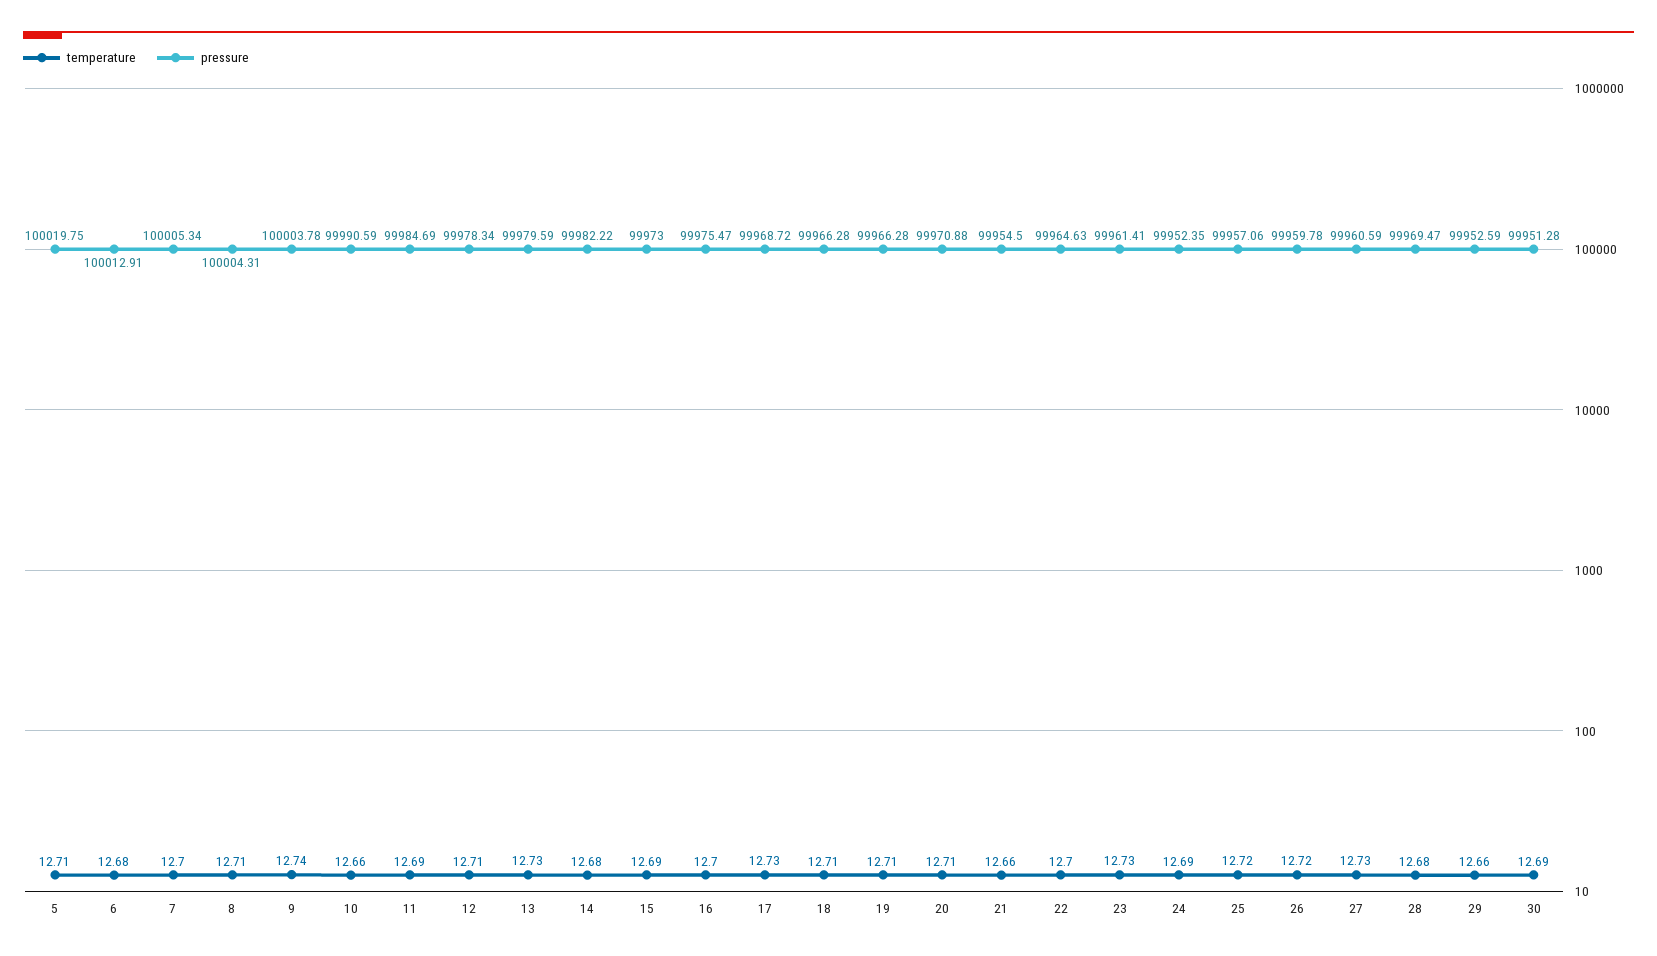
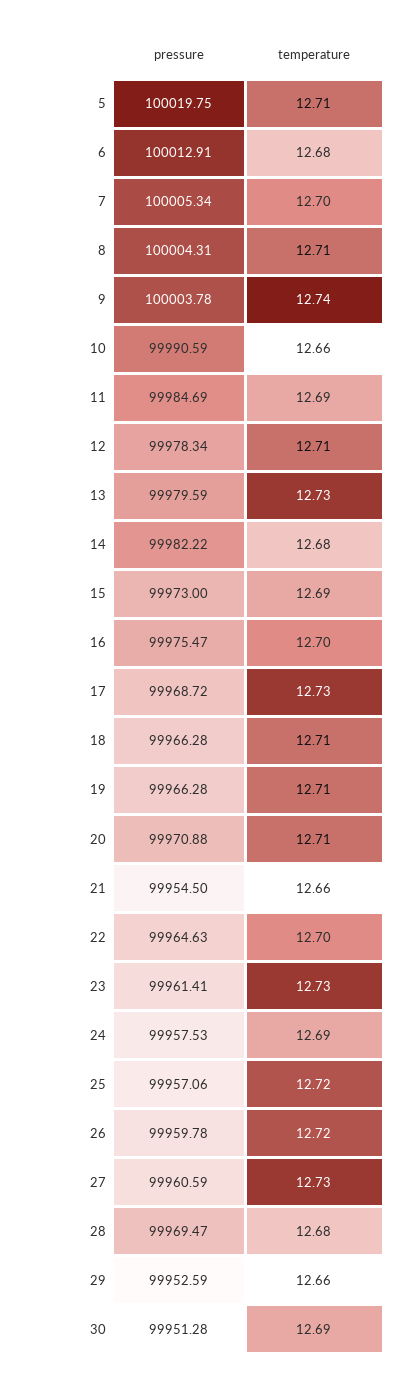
  {
    "temperature": {
      "5": 12.71,
      "6": 12.68,
      "7": 12.7,
      "8": 12.71,
      "9": 12.74,
      "10": 12.66,
      "11": 12.69,
      "12": 12.71,
      "13": 12.73,
      "14": 12.68,
      "15": 12.69,
      "16": 12.7,
      "17": 12.73,
      "18": 12.71,
      "19": 12.71,
      "20": 12.71,
      "21": 12.66,
      "22": 12.7,
      "23": 12.73,
      "24": 12.69,
      "25": 12.72,
      "26": 12.72,
      "27": 12.73,
      "28": 12.68,
      "29": 12.66,
      "30": 12.69
    },
    "pressure": {
      "5": 100019.75,
      "6": 100012.91,
      "7": 100005.34,
      "8": 100004.31,
      "9": 100003.78,
      "10": 99990.59,
      "11": 99984.69,
      "12": 99978.34,
      "13": 99979.59,
      "14": 99982.22,
      "15": 99973,
      "16": 99975.47,
      "17": 99968.72,
      "18": 99966.28,
      "19": 99966.28,
      "20": 99970.88,
      "21": 99954.5,
      "22": 99964.63,
      "23": 99961.41,
-     "24": 99952.35,
+     "24": 99957.53,
      "25": 99957.06,
      "26": 99959.78,
      "27": 99960.59,
      "28": 99969.47,
      "29": 99952.59,
      "30": 99951.28
    }
  }

